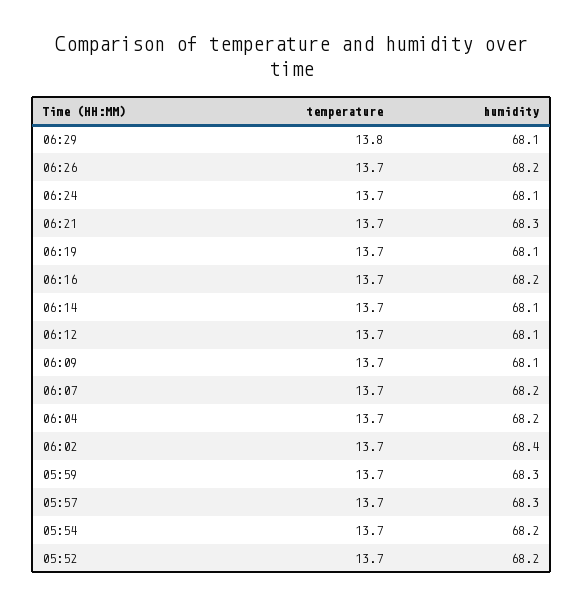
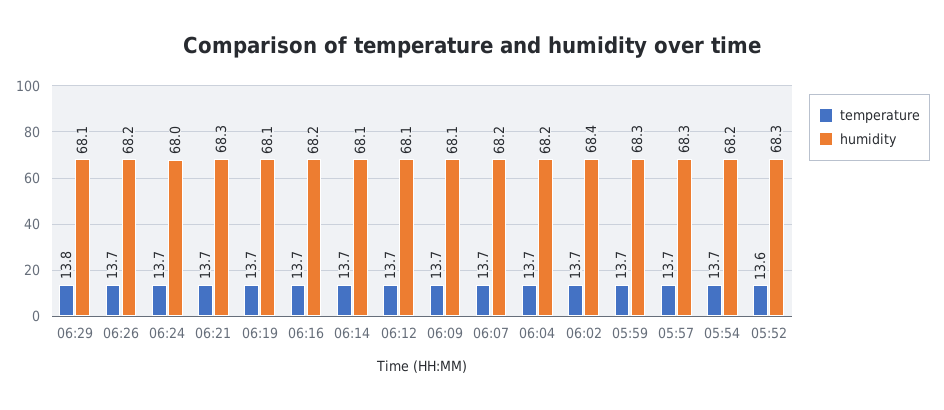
  {
    "temperature": {
      "06:29": 13.8,
      "06:26": 13.7,
      "06:24": 13.7,
      "06:21": 13.7,
      "06:19": 13.7,
      "06:16": 13.7,
      "06:14": 13.7,
      "06:12": 13.7,
      "06:09": 13.7,
      "06:07": 13.7,
      "06:04": 13.7,
      "06:02": 13.7,
      "05:59": 13.7,
      "05:57": 13.7,
      "05:54": 13.7,
-     "05:52": 13.7
+     "05:52": 13.6
    },
    "humidity": {
      "06:29": 68.1,
      "06:26": 68.2,
-     "06:24": 68.1,
+     "06:24": 68,
      "06:21": 68.3,
      "06:19": 68.1,
      "06:16": 68.2,
      "06:14": 68.1,
      "06:12": 68.1,
      "06:09": 68.1,
      "06:07": 68.2,
      "06:04": 68.2,
      "06:02": 68.4,
      "05:59": 68.3,
      "05:57": 68.3,
      "05:54": 68.2,
-     "05:52": 68.2
+     "05:52": 68.3
    }
  }

